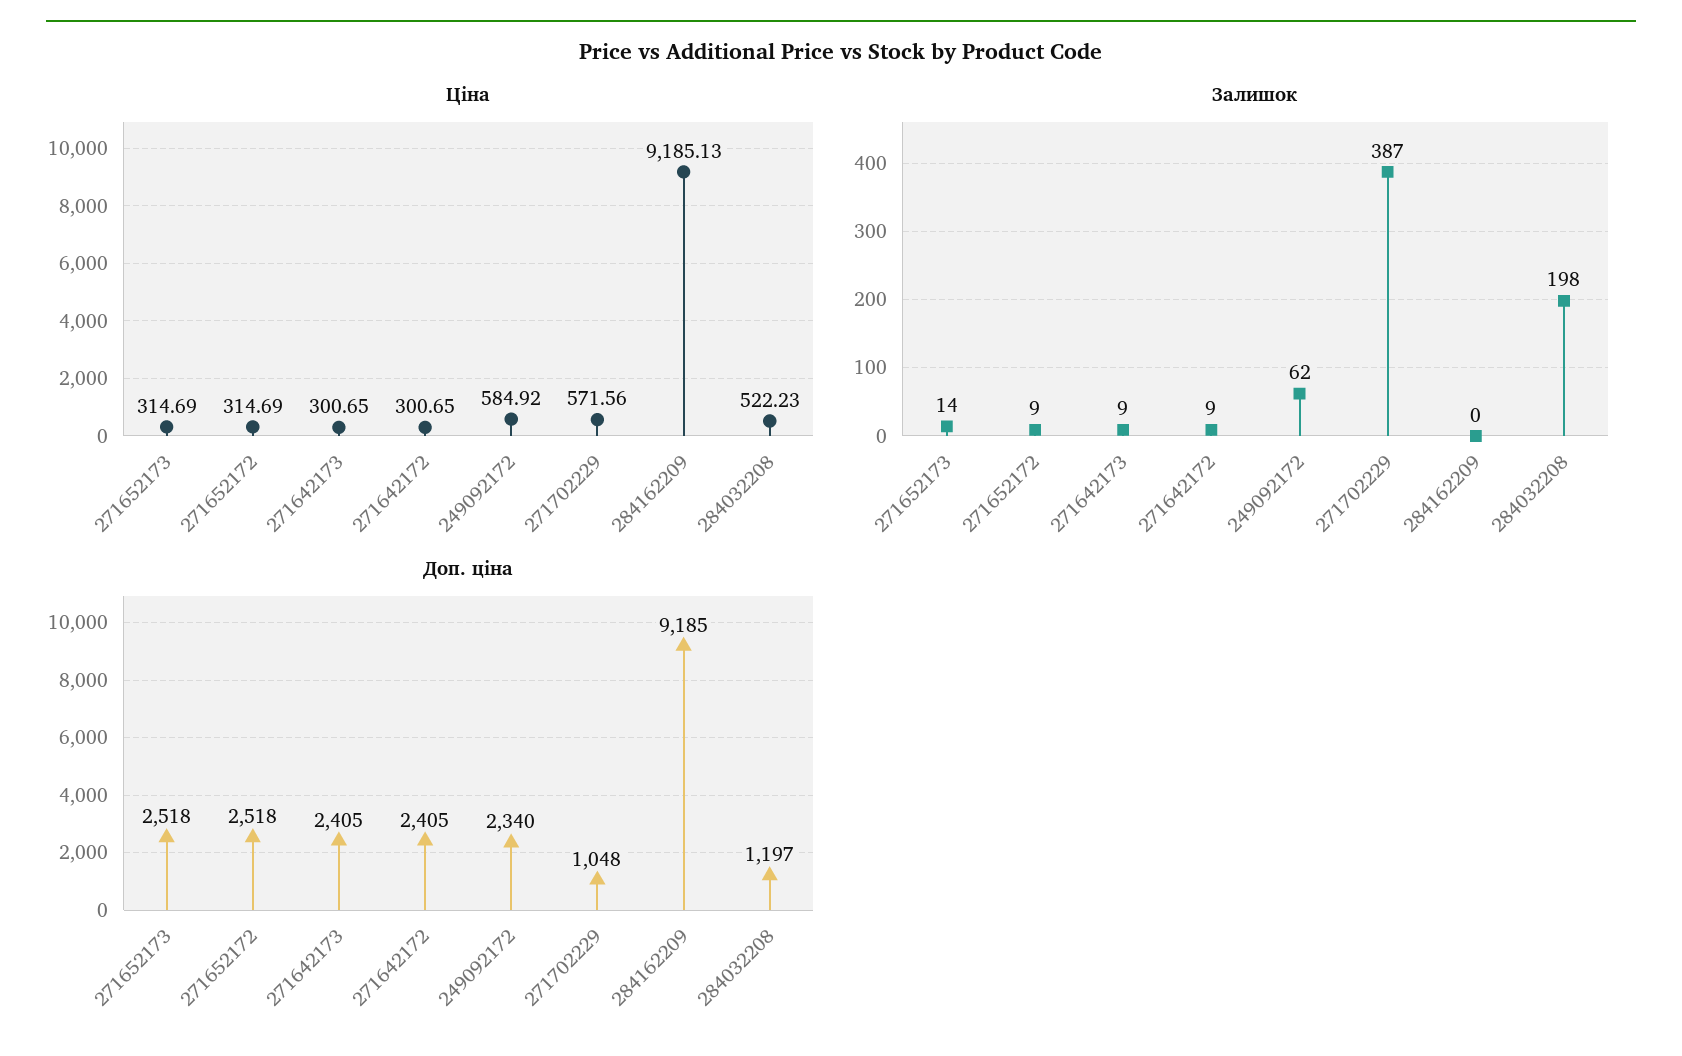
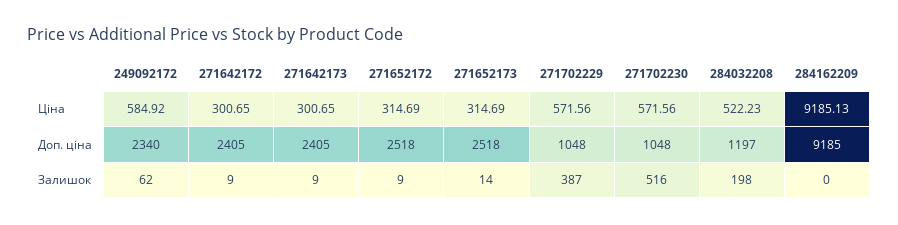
  {
    "Ціна": {
      "271652173": 314.69,
      "271652172": 314.69,
      "271642173": 300.65,
      "271642172": 300.65,
      "249092172": 584.92,
      "271702229": 571.56,
      "284162209": 9185.13,
-     "284032208": 522.23
+     "284032208": 522.23,
+     "271702230": 571.56
    },
    "Залишок": {
      "271652173": 14,
      "271652172": 9,
      "271642173": 9,
      "271642172": 9,
      "249092172": 62,
      "271702229": 387,
      "284162209": 0,
-     "284032208": 198
+     "284032208": 198,
+     "271702230": 516
    },
    "Доп. ціна": {
      "271652173": 2518,
      "271652172": 2518,
      "271642173": 2405,
      "271642172": 2405,
      "249092172": 2340,
      "271702229": 1048,
      "284162209": 9185,
-     "284032208": 1197
+     "284032208": 1197,
+     "271702230": 1048
    }
  }

